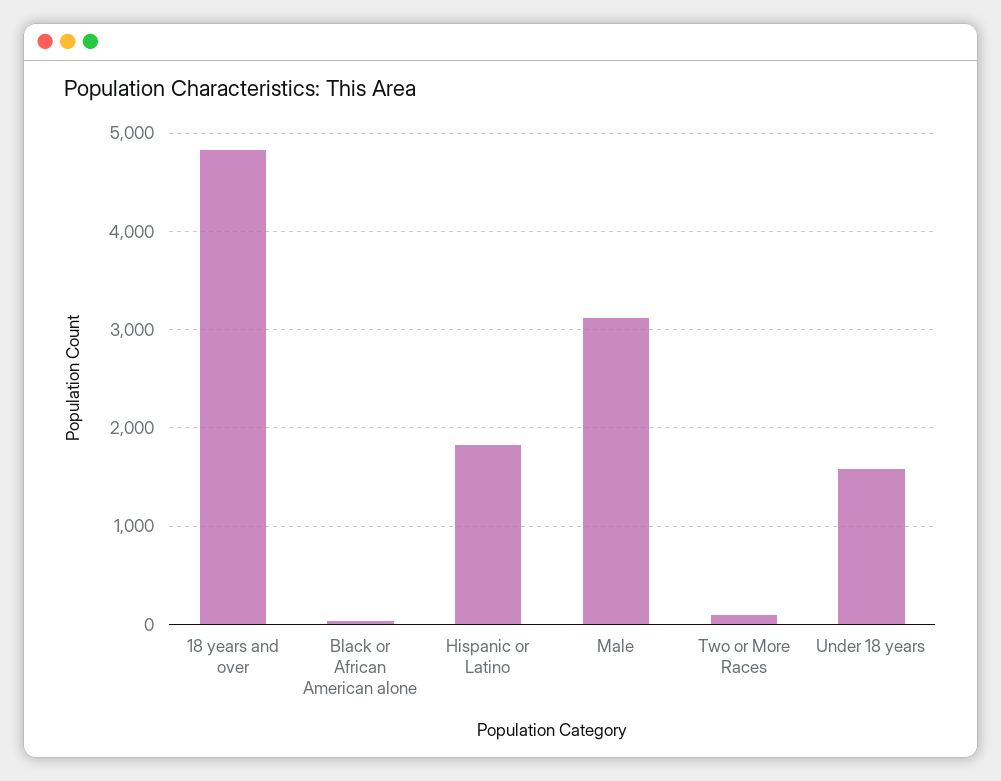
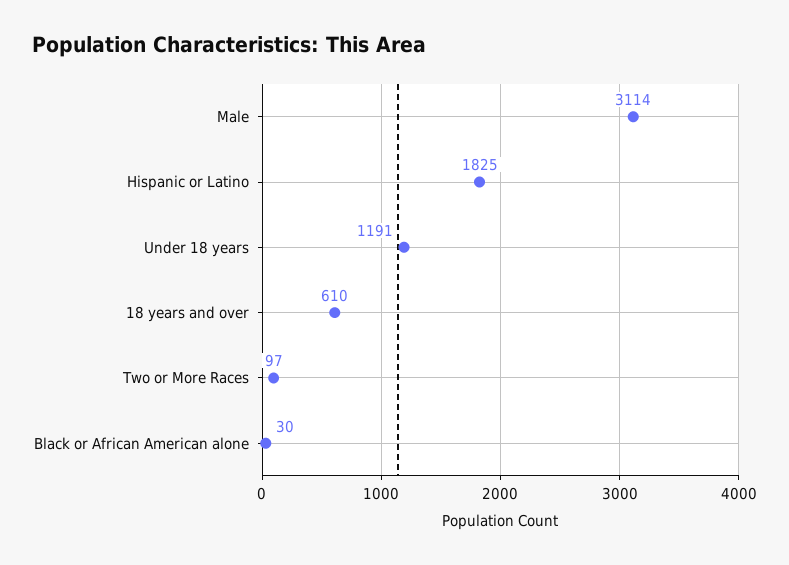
  {
-   "18 years and over": 4800,
+   "18 years and over": 610,
    "Black or African American alone": 30,
    "Hispanic or Latino": 1825,
    "Male": 3114,
    "Two or More Races": 97,
-   "Under 18 years": 1600
+   "Under 18 years": 1191
  }

